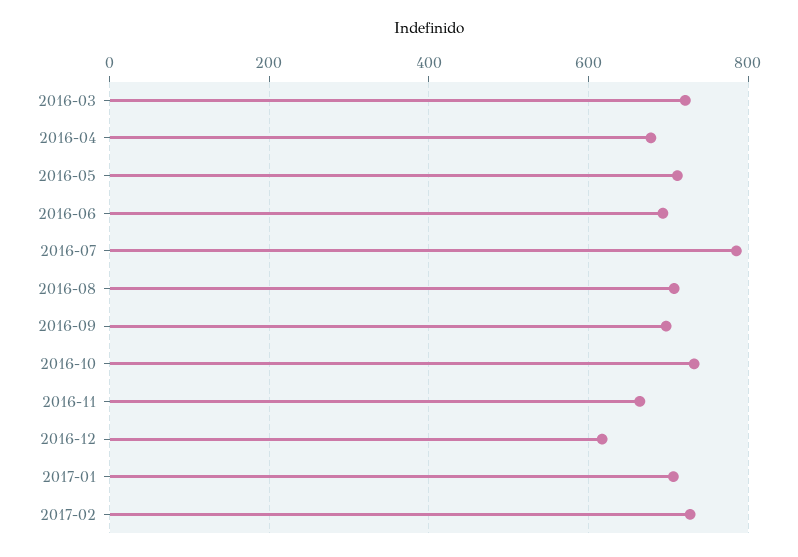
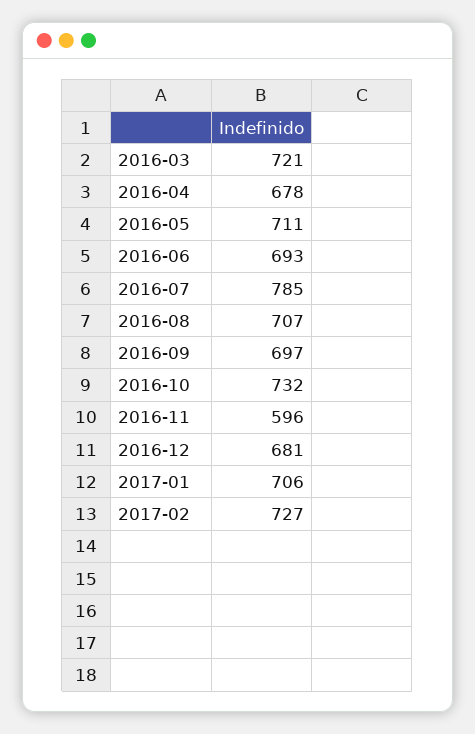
  {
    "2016-03": 721,
    "2016-04": 678,
    "2016-05": 711,
    "2016-06": 693,
    "2016-07": 785,
    "2016-08": 707,
    "2016-09": 697,
    "2016-10": 732,
-   "2016-11": 660,
+   "2016-11": 596,
-   "2016-12": 620,
+   "2016-12": 681,
    "2017-01": 706,
    "2017-02": 727
  }

